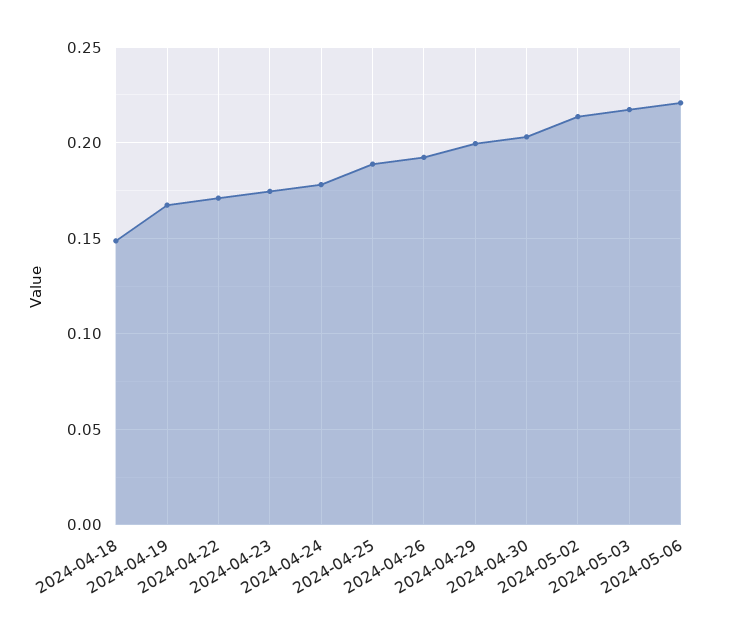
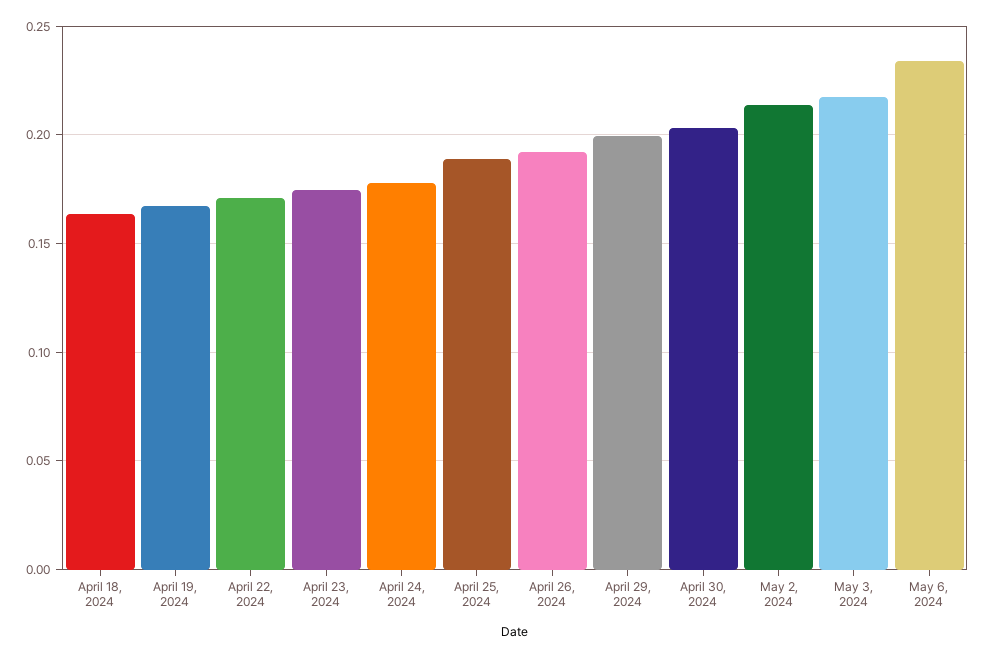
  {
-   "2024-04-18": 0.15,
+   "2024-04-18": 0.165,
    "2024-04-19": 0.165,
    "2024-04-22": 0.17,
    "2024-04-23": 0.175,
    "2024-04-24": 0.18,
    "2024-04-25": 0.19,
    "2024-04-26": 0.19,
    "2024-04-29": 0.2,
    "2024-04-30": 0.205,
    "2024-05-02": 0.215,
    "2024-05-03": 0.215,
-   "2024-05-06": 0.22
+   "2024-05-06": 0.235
  }

